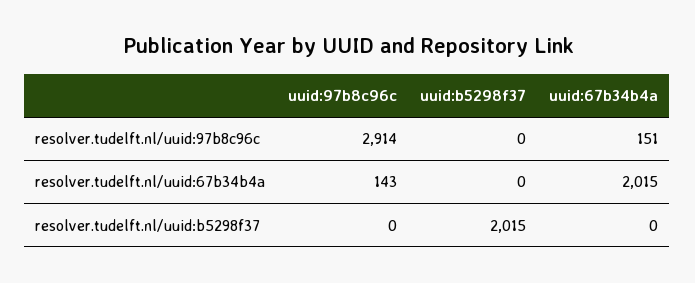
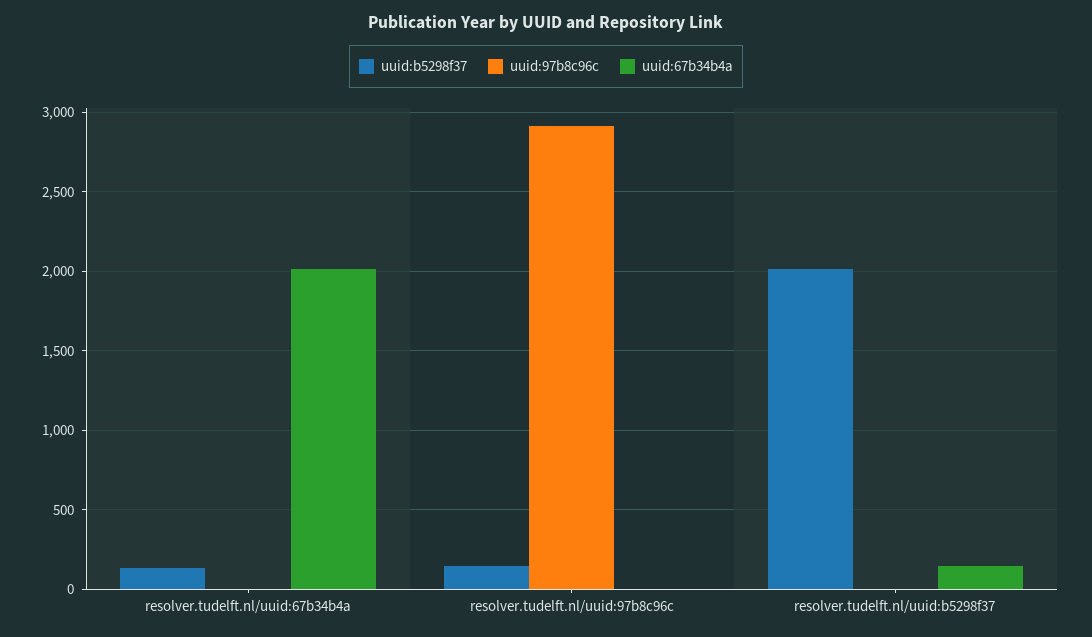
  {
    "uuid:97b8c96c": {
      "resolver.tudelft.nl/uuid:97b8c96c": 2914,
-     "resolver.tudelft.nl/uuid:67b34b4a": 143,
+     "resolver.tudelft.nl/uuid:67b34b4a": 0,
      "resolver.tudelft.nl/uuid:b5298f37": 0
    },
    "uuid:b5298f37": {
-     "resolver.tudelft.nl/uuid:97b8c96c": 0,
+     "resolver.tudelft.nl/uuid:97b8c96c": 150,
-     "resolver.tudelft.nl/uuid:67b34b4a": 0,
+     "resolver.tudelft.nl/uuid:67b34b4a": 150,
      "resolver.tudelft.nl/uuid:b5298f37": 2015
    },
    "uuid:67b34b4a": {
-     "resolver.tudelft.nl/uuid:97b8c96c": 151,
+     "resolver.tudelft.nl/uuid:97b8c96c": 0,
      "resolver.tudelft.nl/uuid:67b34b4a": 2015,
-     "resolver.tudelft.nl/uuid:b5298f37": 0
+     "resolver.tudelft.nl/uuid:b5298f37": 150
    }
  }

